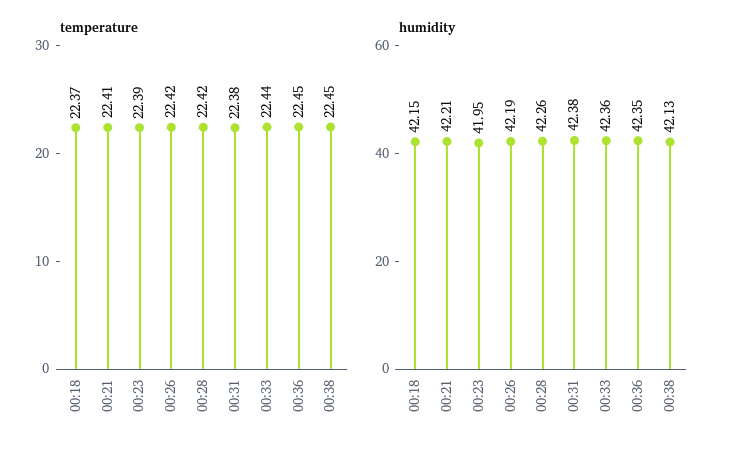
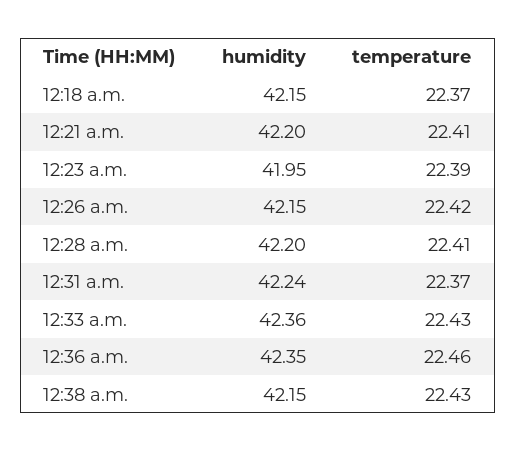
  {
    "temperature": {
      "00:18": 22.37,
      "00:21": 22.41,
      "00:23": 22.39,
      "00:26": 22.42,
-     "00:28": 22.42,
+     "00:28": 22.41,
-     "00:31": 22.38,
+     "00:31": 22.37,
-     "00:33": 22.44,
+     "00:33": 22.43,
-     "00:36": 22.45,
+     "00:36": 22.46,
-     "00:38": 22.45
+     "00:38": 22.43
    },
    "humidity": {
      "00:18": 42.15,
-     "00:21": 42.21,
+     "00:21": 42.2,
      "00:23": 41.95,
-     "00:26": 42.19,
+     "00:26": 42.15,
-     "00:28": 42.26,
+     "00:28": 42.2,
-     "00:31": 42.38,
+     "00:31": 42.24,
      "00:33": 42.36,
      "00:36": 42.35,
-     "00:38": 42.13
+     "00:38": 42.15
    }
  }

